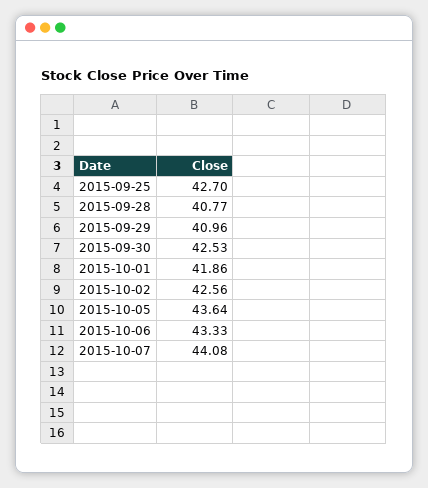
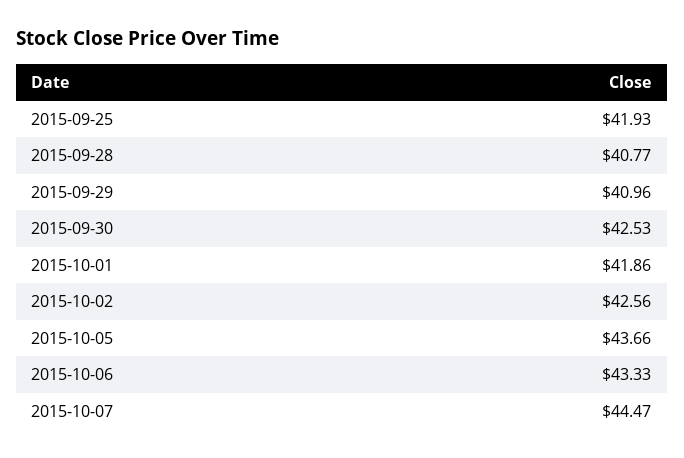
  {
-   "2015-09-25": 42.7,
+   "2015-09-25": 41.93,
    "2015-09-28": 40.77,
    "2015-09-29": 40.96,
    "2015-09-30": 42.53,
    "2015-10-01": 41.86,
    "2015-10-02": 42.56,
-   "2015-10-05": 43.64,
+   "2015-10-05": 43.66,
    "2015-10-06": 43.33,
-   "2015-10-07": 44.08
+   "2015-10-07": 44.47
  }

